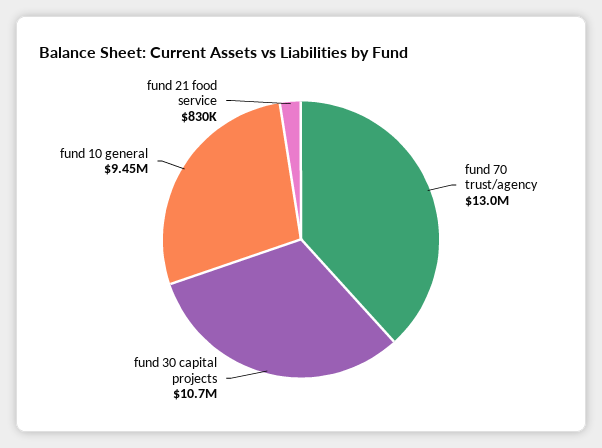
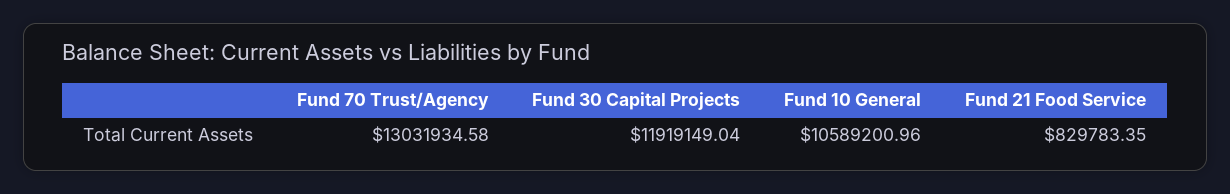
  {
    "fund 70 trust/agency": 13031934.58,
-   "fund 30 capital projects": 10700000,
+   "fund 30 capital projects": 11919149.04,
-   "fund 10 general": 9450000,
+   "fund 10 general": 10589200.96,
    "fund 21 food service": 829783.35
  }

